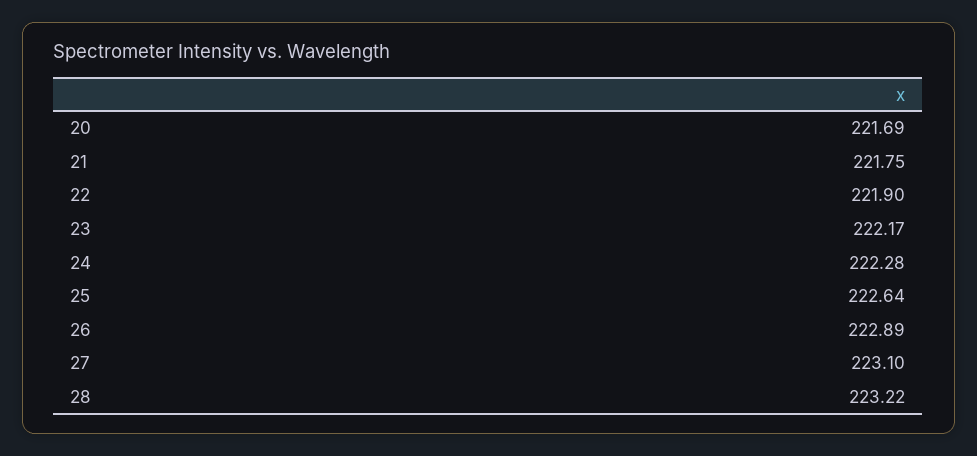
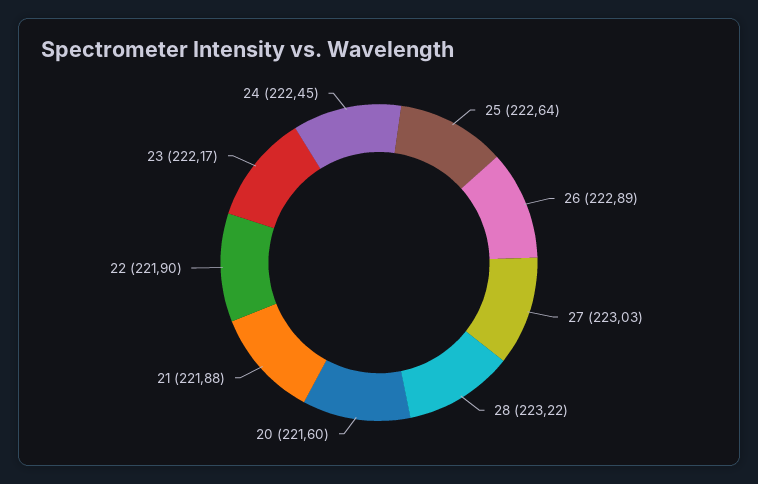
  {
-   "20": 221.69,
+   "20": 221.6,
-   "21": 221.75,
+   "21": 221.88,
    "22": 221.9,
    "23": 222.17,
-   "24": 222.28,
+   "24": 222.45,
    "25": 222.64,
    "26": 222.89,
-   "27": 223.1,
+   "27": 223.03,
    "28": 223.22
  }

